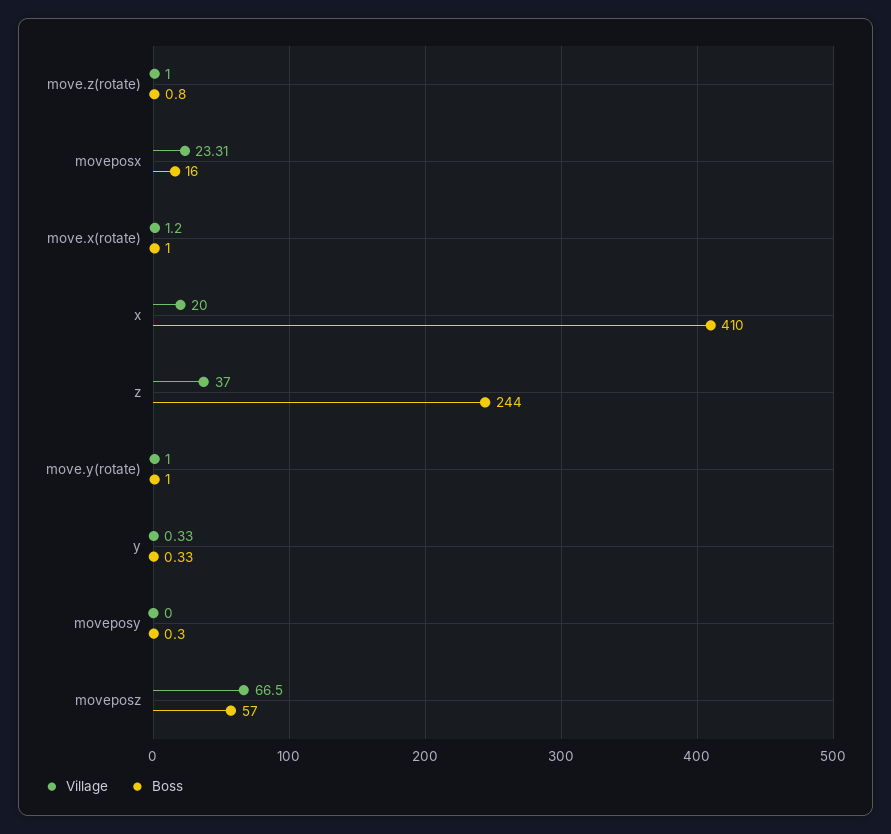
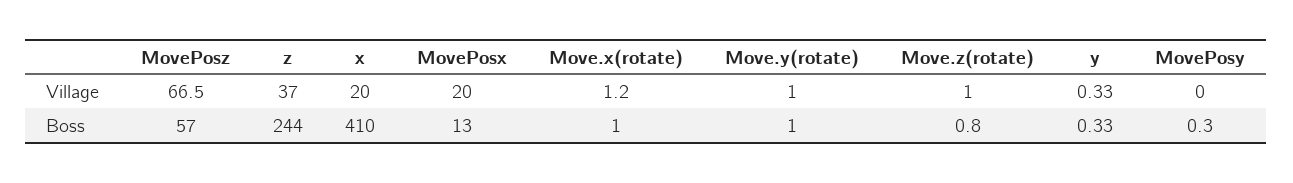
  {
    "Village": {
      "move.z(rotate)": 1,
-     "moveposx": 23.31,
+     "moveposx": 20,
      "move.x(rotate)": 1.2,
      "x": 20,
      "z": 37,
      "move.y(rotate)": 1,
      "y": 0.33,
      "moveposy": 0,
      "moveposz": 66.5
    },
    "Boss": {
      "move.z(rotate)": 0.8,
-     "moveposx": 16,
+     "moveposx": 13,
      "move.x(rotate)": 1,
      "x": 410,
      "z": 244,
      "move.y(rotate)": 1,
      "y": 0.33,
      "moveposy": 0.3,
      "moveposz": 57
    }
  }

